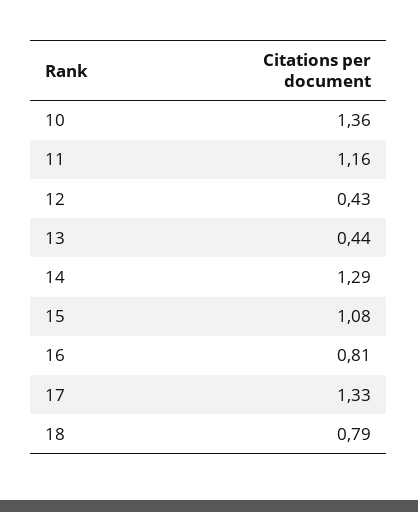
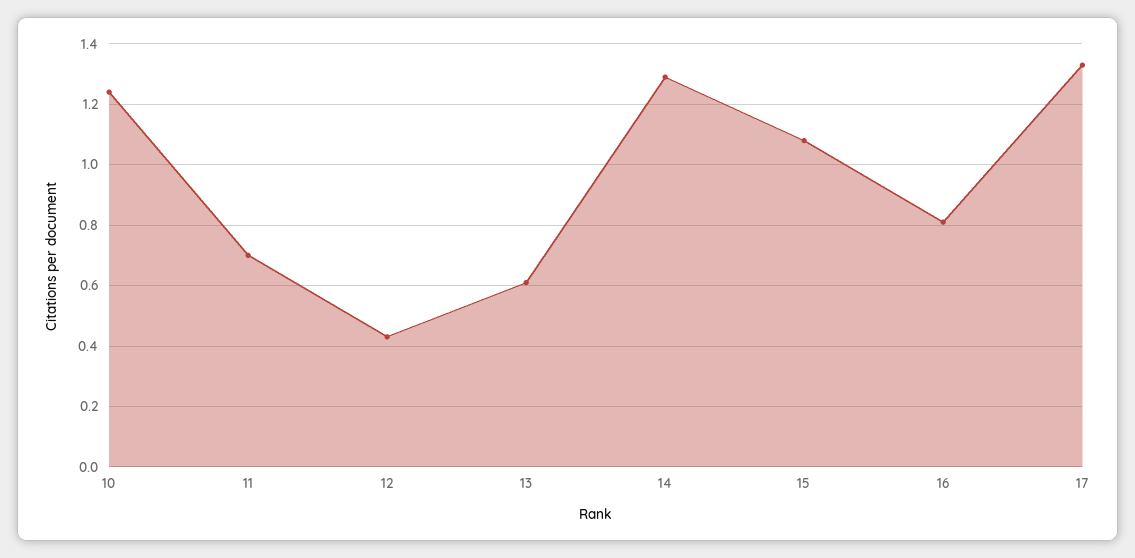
  {
-   "10": 1.36,
+   "10": 1.25,
-   "11": 1.16,
+   "11": 0.7,
    "12": 0.43,
-   "13": 0.44,
+   "13": 0.6,
    "14": 1.29,
    "15": 1.08,
    "16": 0.81,
-   "17": 1.33,
+   "17": 1.33
-   "18": 0.79
  }

